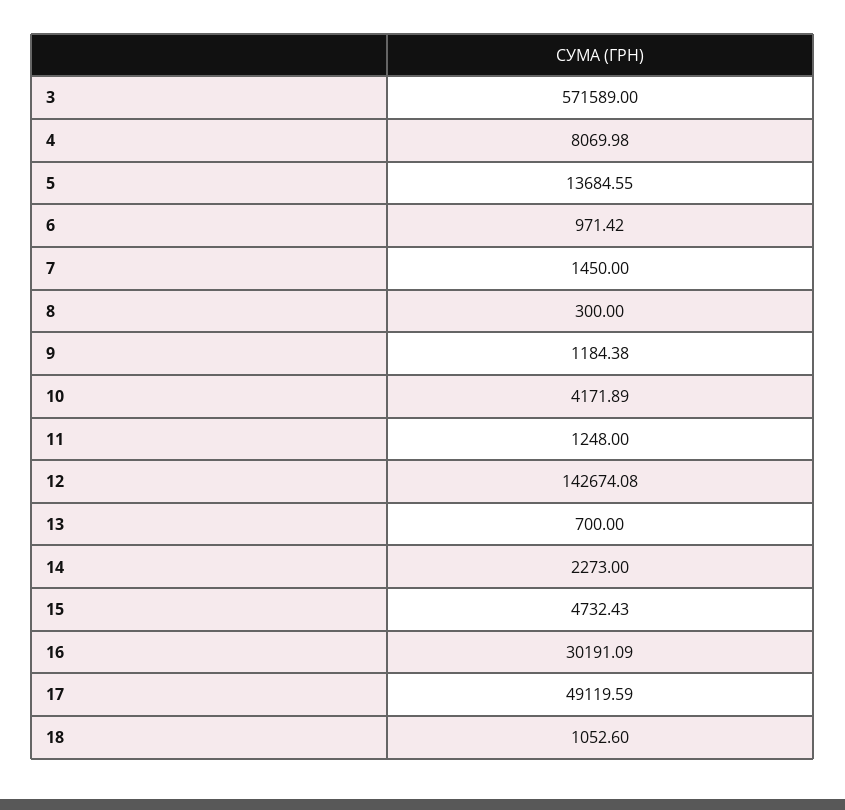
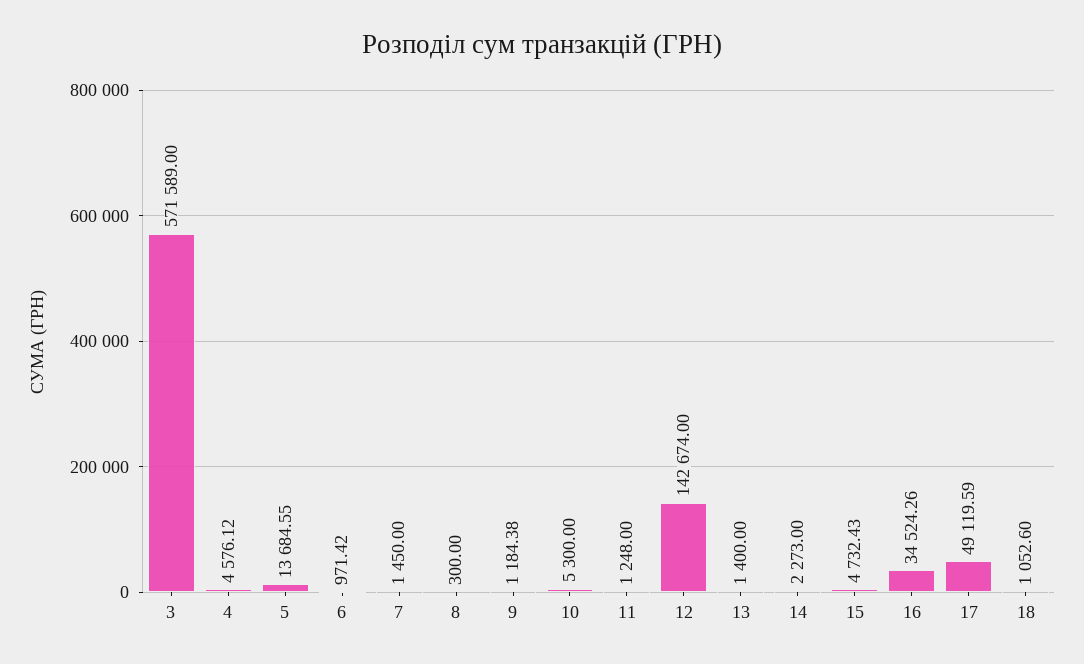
  {
    "3": 571589,
-   "4": 8069.98,
+   "4": 4576.12,
    "5": 13684.55,
    "6": 971.42,
    "7": 1450,
    "8": 300,
    "9": 1184.38,
-   "10": 4171.89,
+   "10": 5300,
    "11": 1248,
-   "12": 142674.08,
+   "12": 142674,
-   "13": 700,
+   "13": 1400,
    "14": 2273,
    "15": 4732.43,
-   "16": 30191.09,
+   "16": 34524.26,
    "17": 49119.59,
    "18": 1052.6
  }

